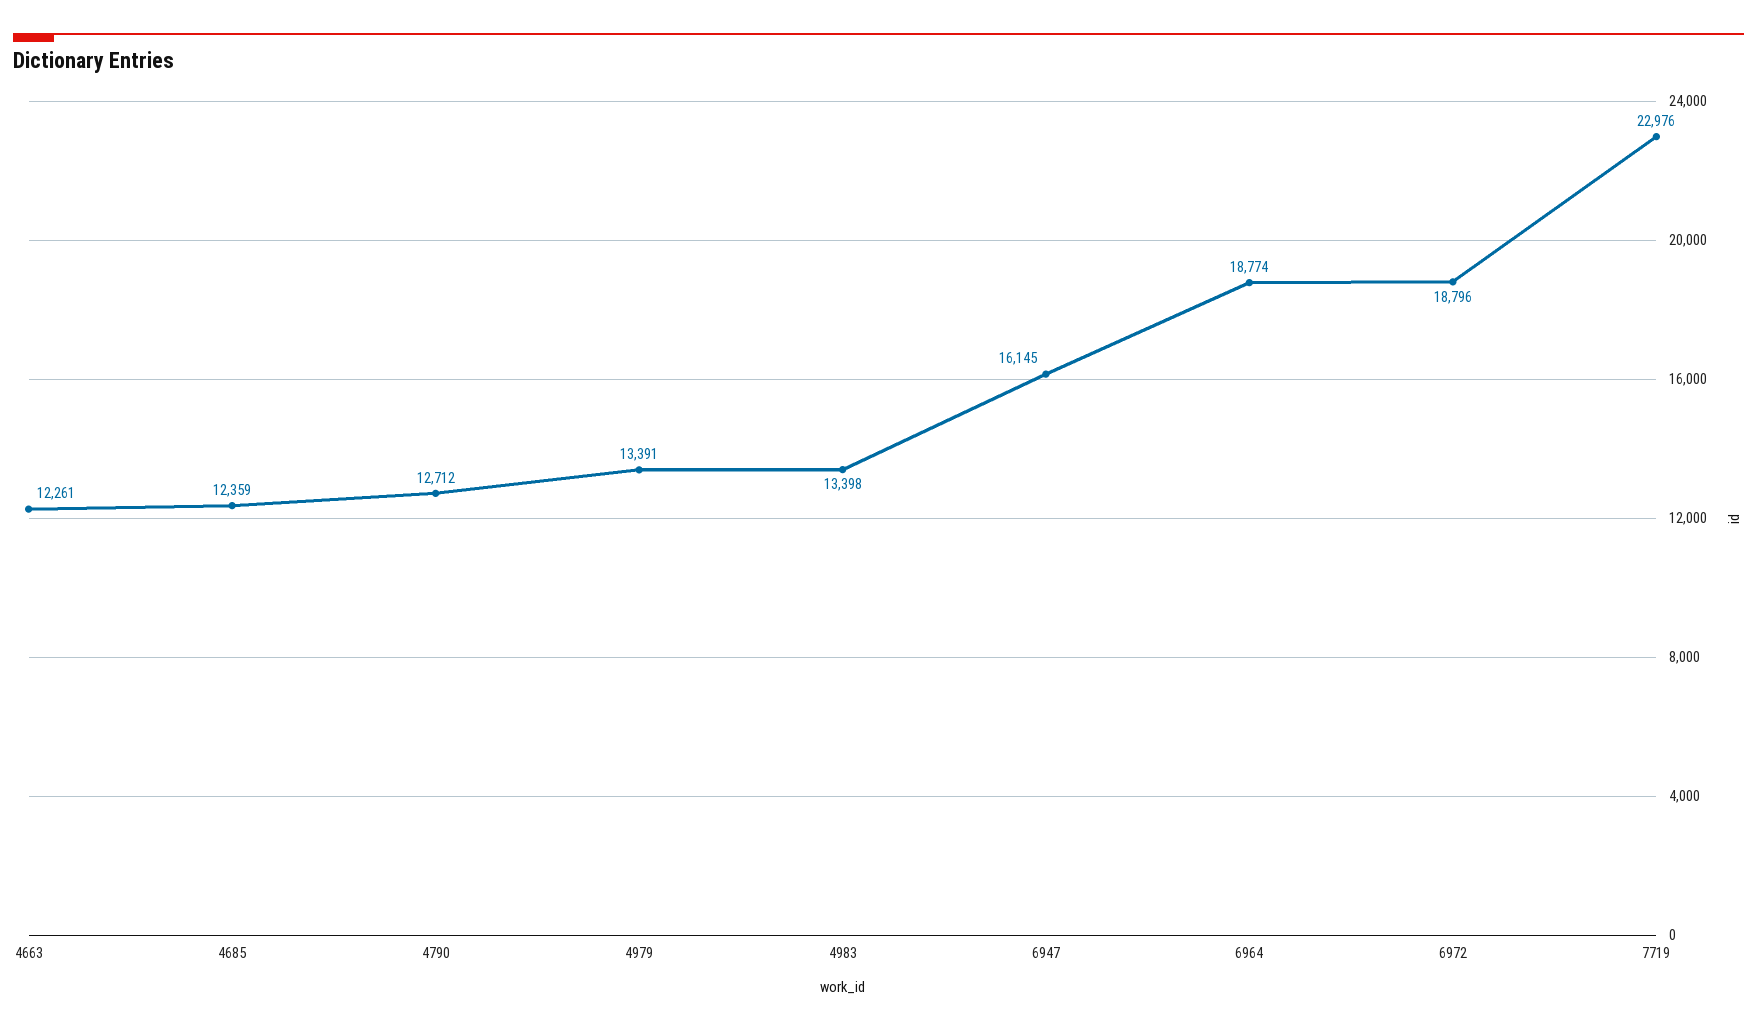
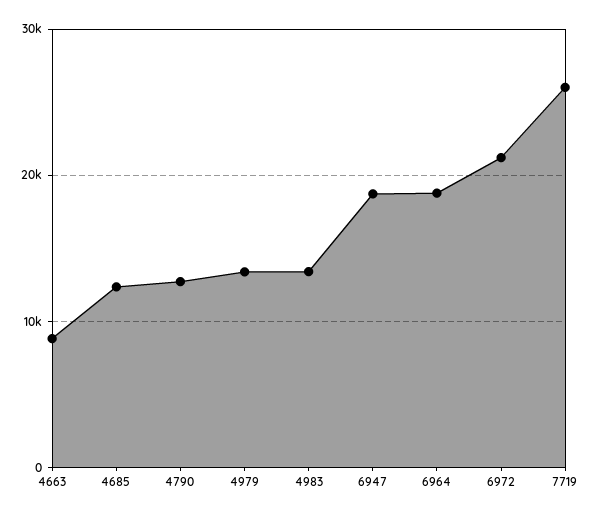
  {
-   "4663": 12261,
+   "4663": 9000,
    "4685": 12359,
    "4790": 12712,
    "4979": 13391,
    "4983": 13398,
-   "6947": 16145,
+   "6947": 19000,
    "6964": 18774,
-   "6972": 18796,
+   "6972": 21000,
-   "7719": 22976
+   "7719": 26000
  }

